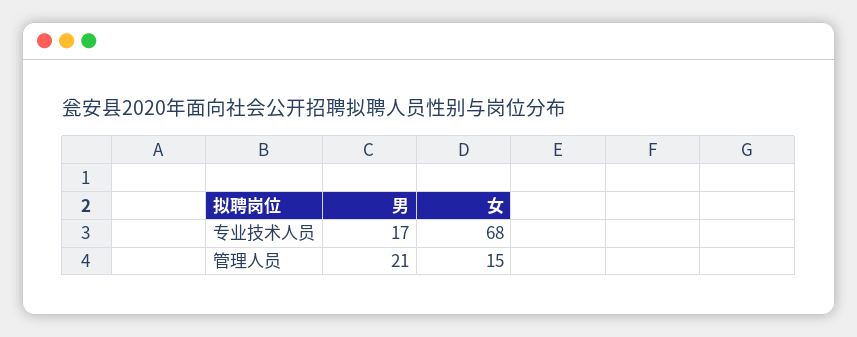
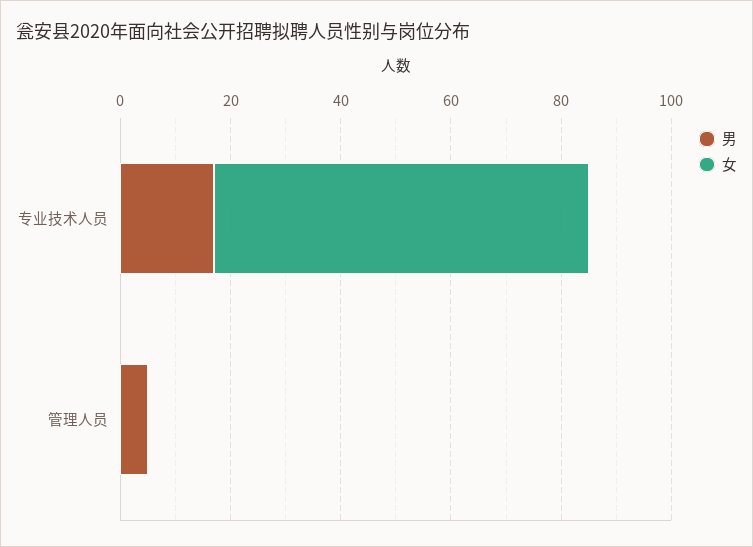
  {
    "男": {
      "专业技术人员": 17,
-     "管理人员": 21
+     "管理人员": 5
    },
    "女": {
      "专业技术人员": 68,
-     "管理人员": 15
+     "管理人员": 0
    }
  }

